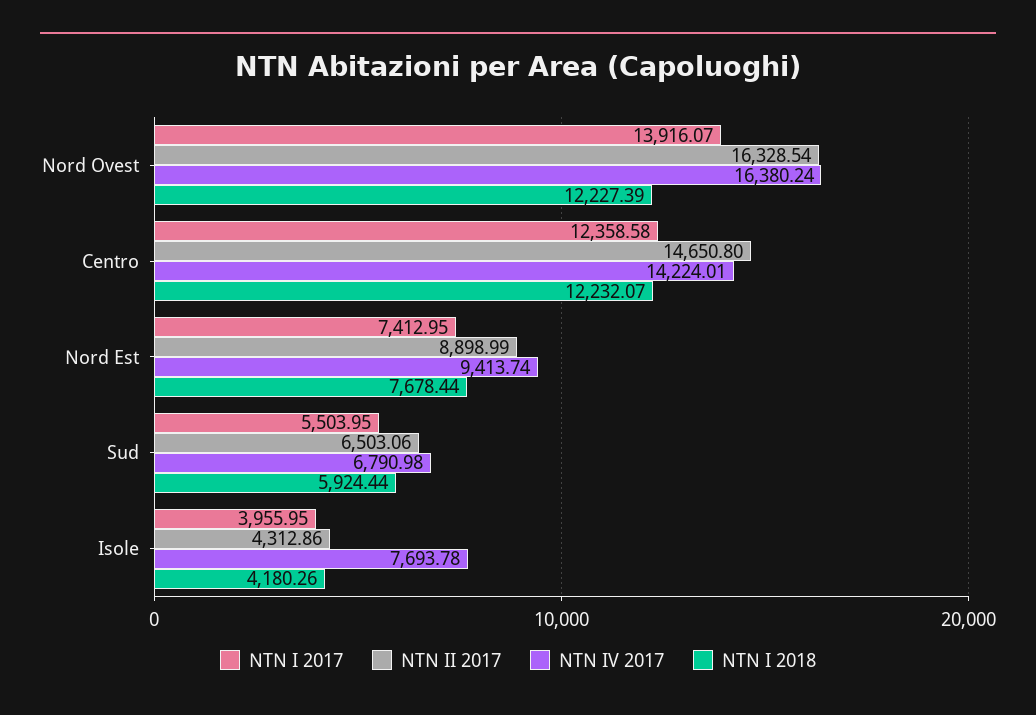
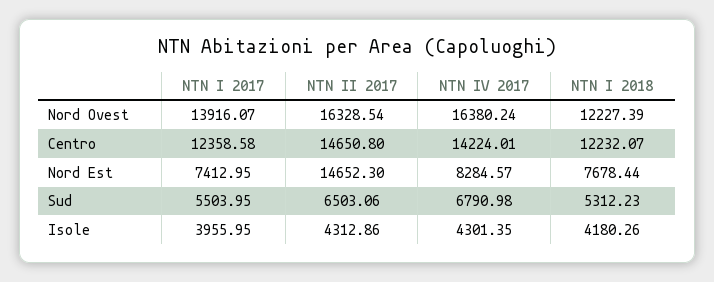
  {
    "NTN I 2017": {
      "Nord Ovest": 13916.07,
      "Centro": 12358.58,
      "Nord Est": 7412.95,
      "Sud": 5503.95,
      "Isole": 3955.95
    },
    "NTN II 2017": {
      "Nord Ovest": 16328.54,
      "Centro": 14650.8,
-     "Nord Est": 8898.99,
+     "Nord Est": 14652.3,
      "Sud": 6503.06,
      "Isole": 4312.86
    },
    "NTN IV 2017": {
      "Nord Ovest": 16380.24,
      "Centro": 14224.01,
-     "Nord Est": 9413.74,
+     "Nord Est": 8284.57,
      "Sud": 6790.98,
-     "Isole": 7693.78
+     "Isole": 4301.35
    },
    "NTN I 2018": {
      "Nord Ovest": 12227.39,
      "Centro": 12232.07,
      "Nord Est": 7678.44,
-     "Sud": 5924.44,
+     "Sud": 5312.23,
      "Isole": 4180.26
    }
  }

